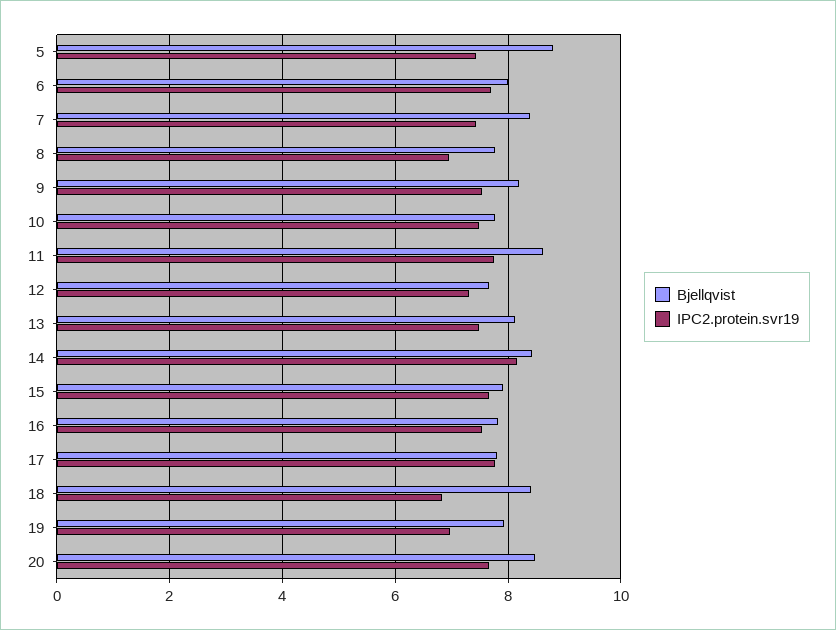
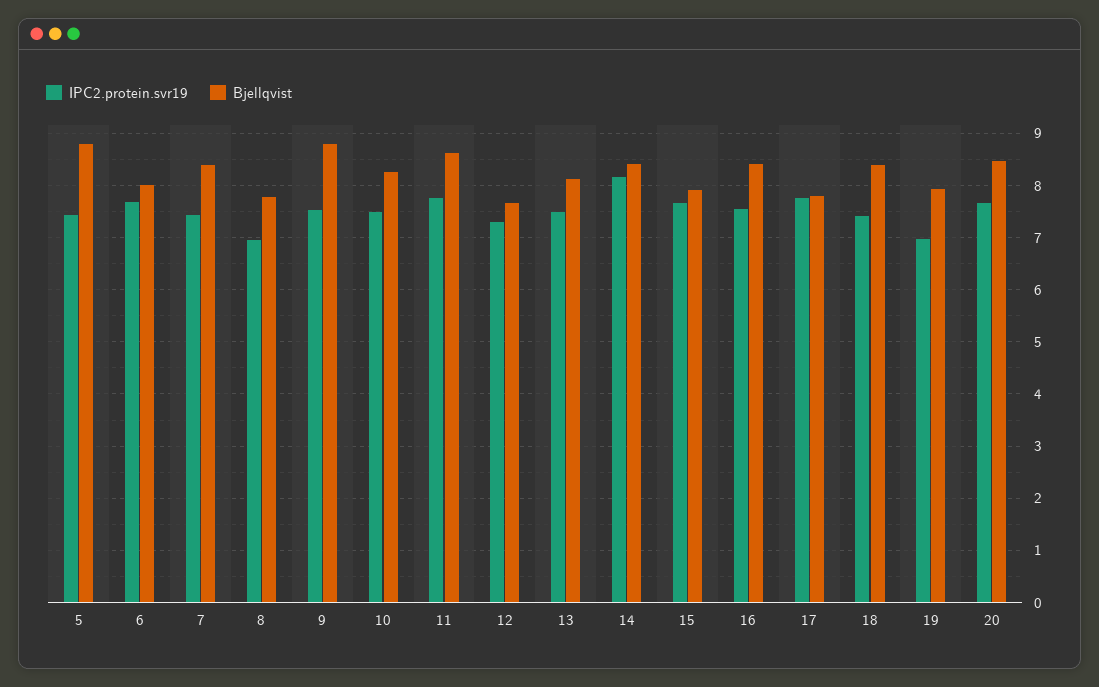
  {
    "Bjellqvist": {
      "5": 8.8,
      "6": 8,
      "7": 8.4,
      "8": 7.8,
-     "9": 8.2,
+     "9": 8.8,
-     "10": 7.8,
+     "10": 8.2,
      "11": 8.6,
      "12": 7.6,
      "13": 8.2,
      "14": 8.4,
      "15": 8,
-     "16": 7.8,
+     "16": 8.4,
      "17": 7.8,
      "18": 8.4,
      "19": 8,
      "20": 8.4
    },
    "IPC2.protein.svr19": {
      "5": 7.4,
      "6": 7.6,
      "7": 7.4,
      "8": 7,
      "9": 7.6,
      "10": 7.4,
      "11": 7.8,
      "12": 7.4,
      "13": 7.4,
      "14": 8.2,
      "15": 7.6,
      "16": 7.6,
      "17": 7.8,
-     "18": 6.8,
+     "18": 7.4,
      "19": 7,
      "20": 7.6
    }
  }

